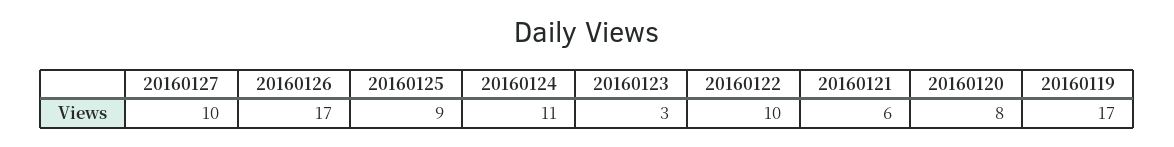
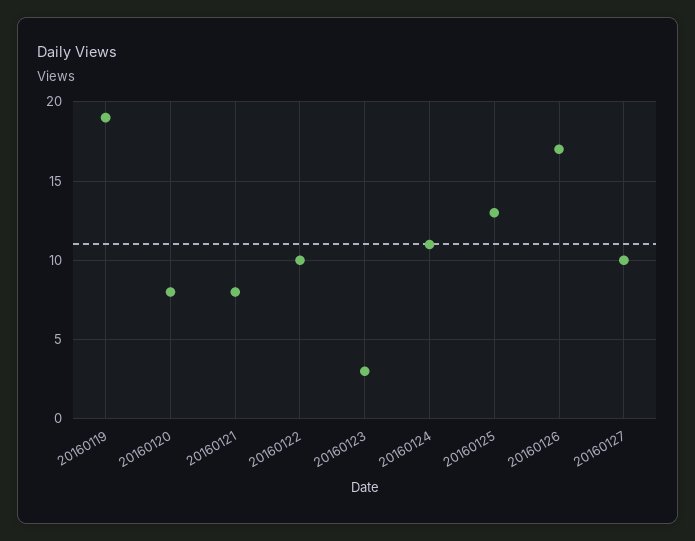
  {
    "20160127": 10,
    "20160126": 17,
-   "20160125": 9,
+   "20160125": 13,
    "20160124": 11,
    "20160123": 3,
    "20160122": 10,
-   "20160121": 6,
+   "20160121": 8,
    "20160120": 8,
-   "20160119": 17
+   "20160119": 19
  }

